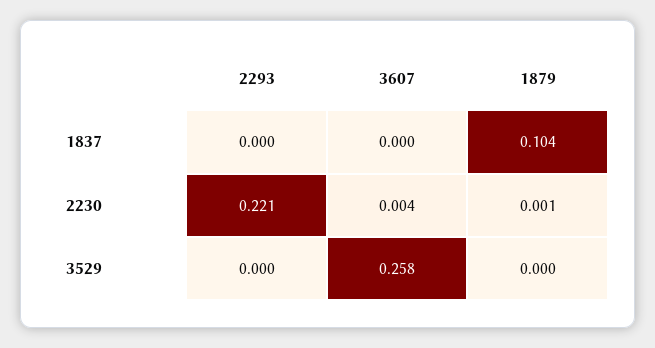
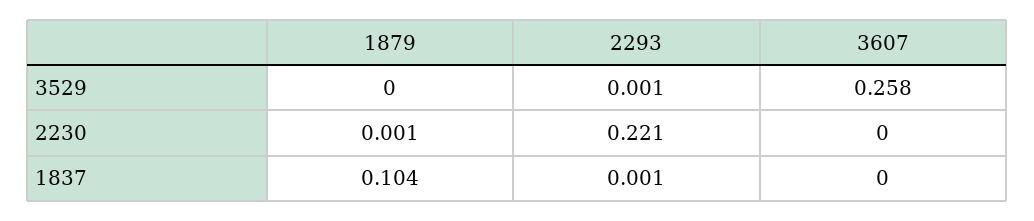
  {
    "2293": {
-     "1837": 0,
+     "1837": 0.001,
      "2230": 0.221,
-     "3529": 0
+     "3529": 0.001
    },
    "3607": {
      "1837": 0,
-     "2230": 0.004,
+     "2230": 0,
      "3529": 0.258
    },
    "1879": {
      "1837": 0.104,
      "2230": 0.001,
      "3529": 0
    }
  }

